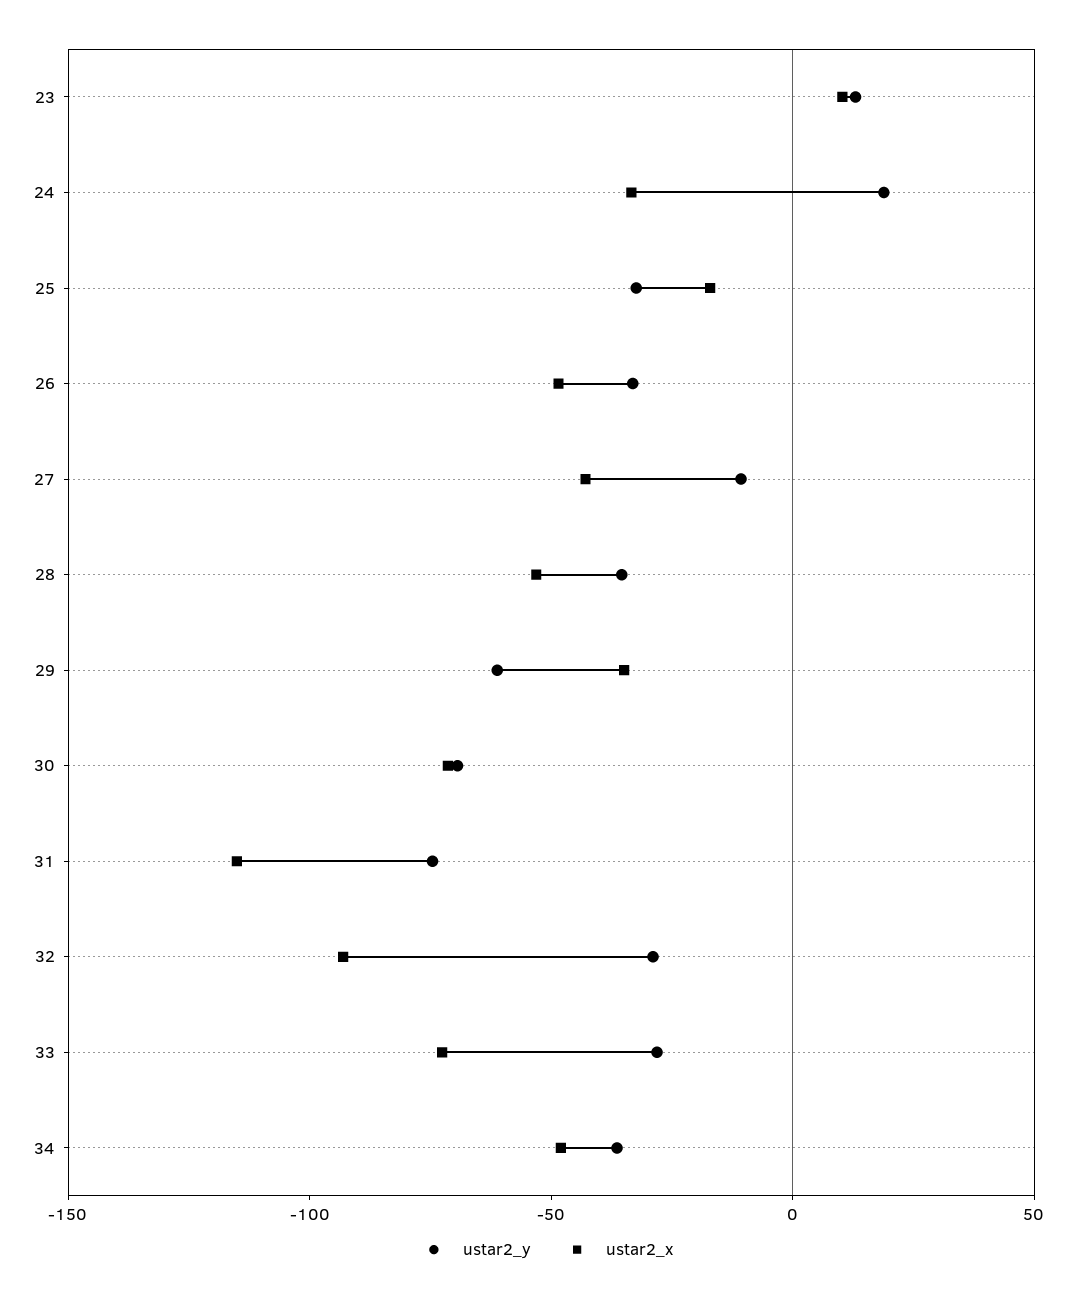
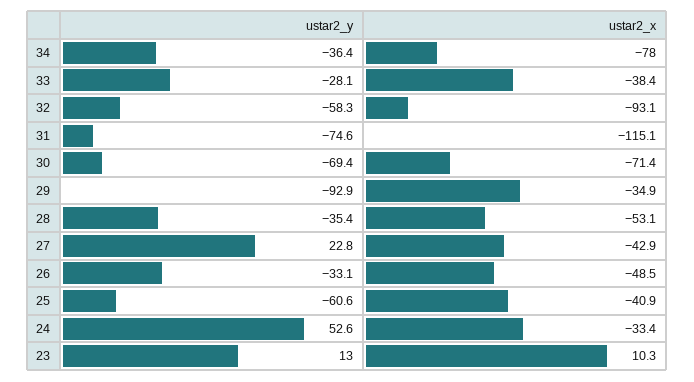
  {
    "ustar2_y": {
      "23": 13,
-     "24": 20,
+     "24": 52.6,
-     "25": -30,
+     "25": -60.6,
      "26": -33.1,
-     "27": -10,
+     "27": 22.8,
      "28": -35.4,
-     "29": -60,
+     "29": -92.9,
      "30": -69.4,
      "31": -74.6,
-     "32": -30,
+     "32": -58.3,
      "33": -28.1,
      "34": -36.4
    },
    "ustar2_x": {
      "23": 10.3,
      "24": -33.4,
-     "25": -20,
+     "25": -40.9,
      "26": -48.5,
      "27": -42.9,
      "28": -53.1,
      "29": -34.9,
      "30": -71.4,
      "31": -115.1,
      "32": -93.1,
-     "33": -70,
+     "33": -38.4,
-     "34": -50
+     "34": -78
    }
  }

